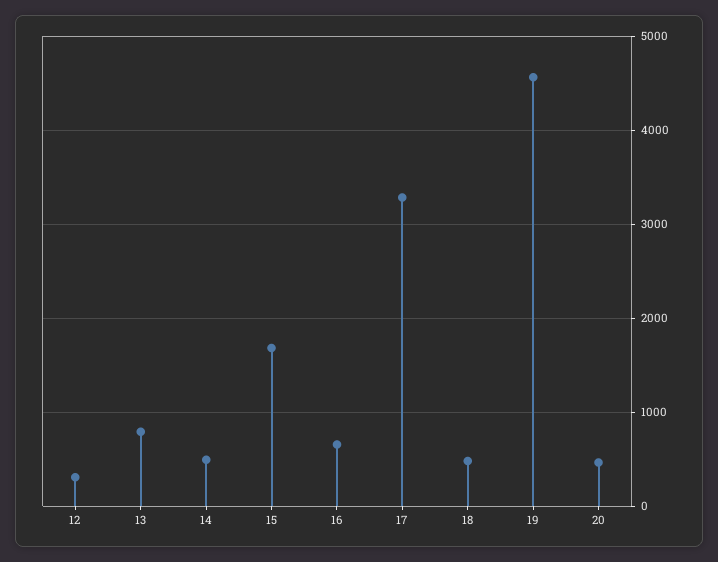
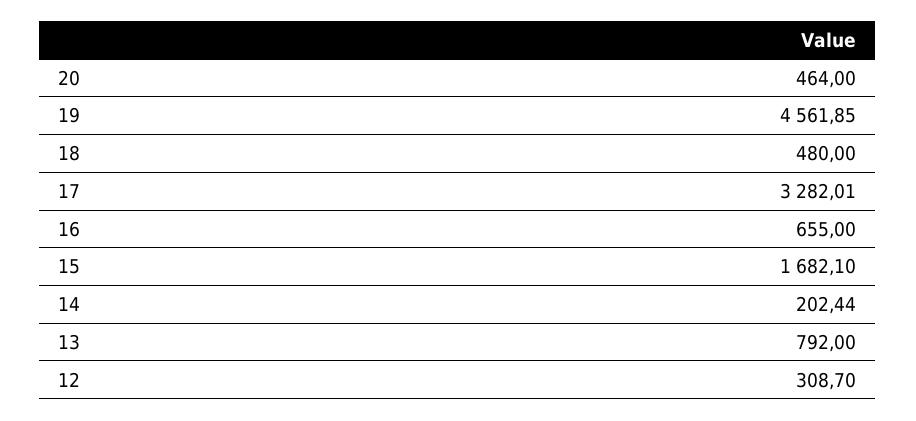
  {
    "12": 308.7,
    "13": 792,
-   "14": 500,
+   "14": 202.44,
    "15": 1682.1,
    "16": 655,
    "17": 3282.01,
    "18": 480,
    "19": 4561.85,
    "20": 464
  }

